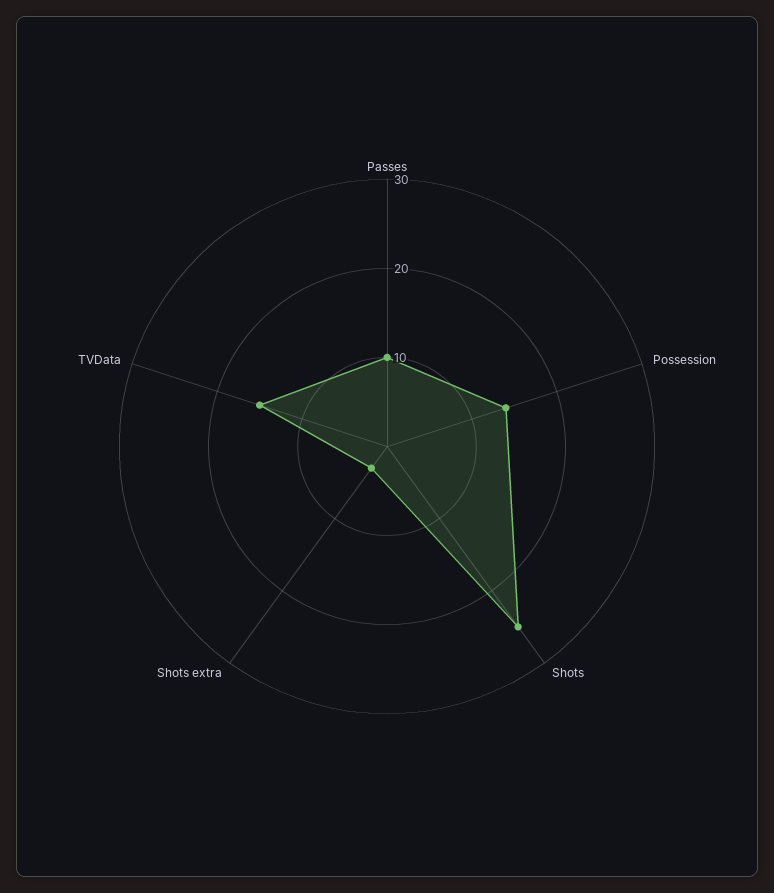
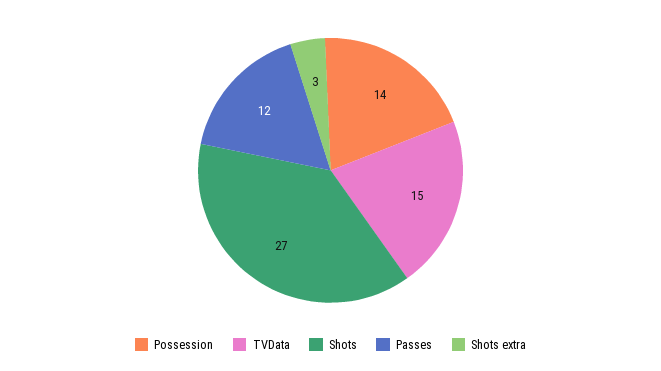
  {
-   "Passes": 10,
+   "Passes": 12,
    "Possession": 14,
-   "Shots": 25,
+   "Shots": 27,
    "Shots extra": 3,
    "TVData": 15
  }

